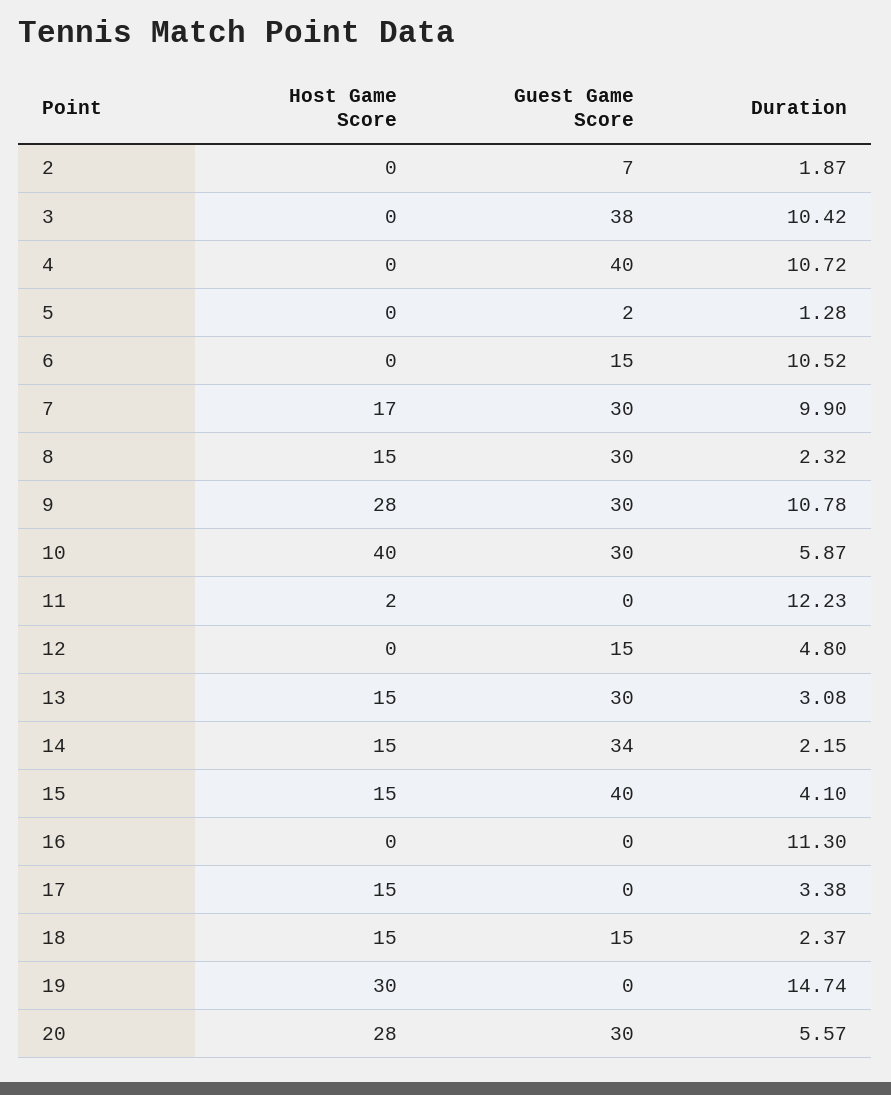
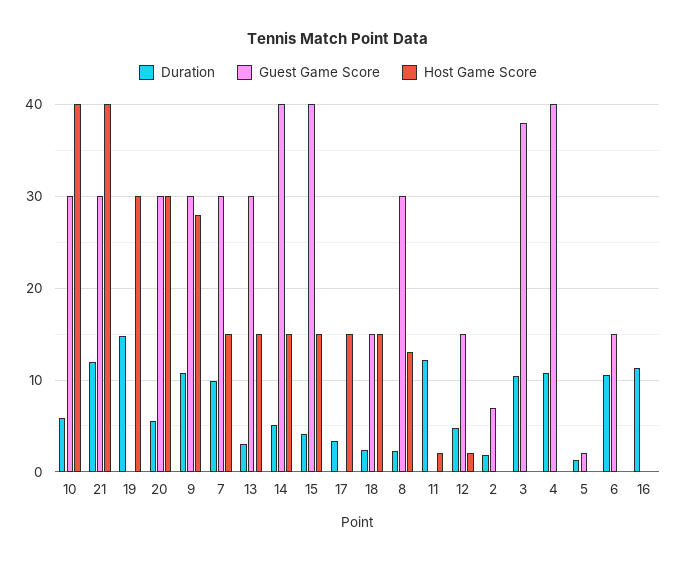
  {
    "Host Game Score": {
      "2": 0,
      "3": 0,
      "4": 0,
      "5": 0,
      "6": 0,
-     "7": 17,
+     "7": 15,
-     "8": 15,
+     "8": 13,
      "9": 28,
      "10": 40,
      "11": 2,
-     "12": 0,
+     "12": 2,
      "13": 15,
      "14": 15,
      "15": 15,
      "16": 0,
      "17": 15,
      "18": 15,
      "19": 30,
-     "20": 28
+     "20": 30,
+     "21": 40
    },
    "Guest Game Score": {
      "2": 7,
      "3": 38,
      "4": 40,
      "5": 2,
      "6": 15,
      "7": 30,
      "8": 30,
      "9": 30,
      "10": 30,
      "11": 0,
      "12": 15,
      "13": 30,
-     "14": 34,
+     "14": 40,
      "15": 40,
      "16": 0,
      "17": 0,
      "18": 15,
      "19": 0,
-     "20": 30
+     "20": 30,
+     "21": 30
    },
    "Duration": {
      "2": 1.87,
      "3": 10.42,
      "4": 10.72,
      "5": 1.28,
      "6": 10.52,
      "7": 9.9,
      "8": 2.32,
      "9": 10.78,
      "10": 5.87,
      "11": 12.23,
      "12": 4.8,
      "13": 3.08,
-     "14": 2.15,
+     "14": 5,
      "15": 4.1,
      "16": 11.3,
      "17": 3.38,
      "18": 2.37,
      "19": 14.74,
-     "20": 5.57
+     "20": 5.57,
+     "21": 12
    }
  }

